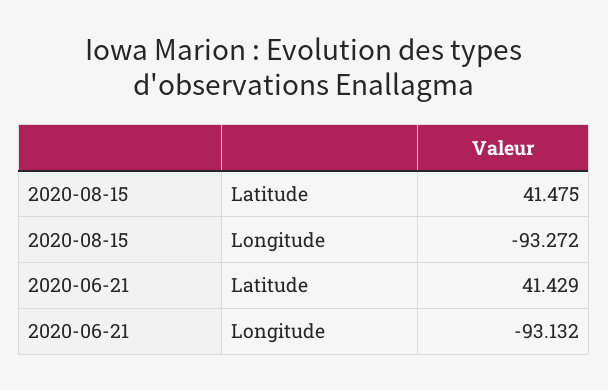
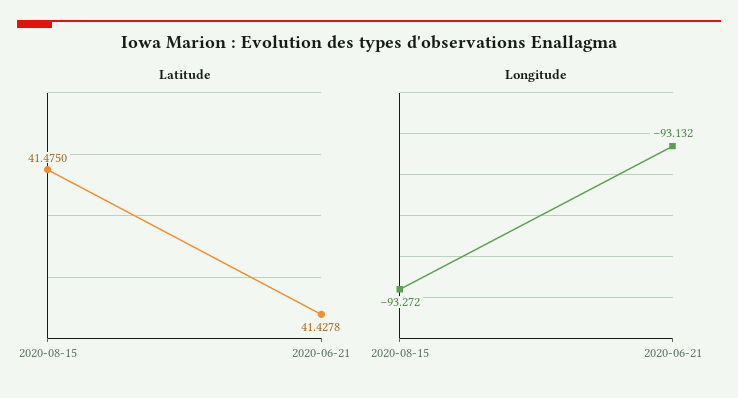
  {
    "Latitude": {
      "2020-08-15": 41.475,
-     "2020-06-21": 41.429
+     "2020-06-21": 41.4278
    },
    "Longitude": {
      "2020-08-15": -93.272,
      "2020-06-21": -93.132
    }
  }

